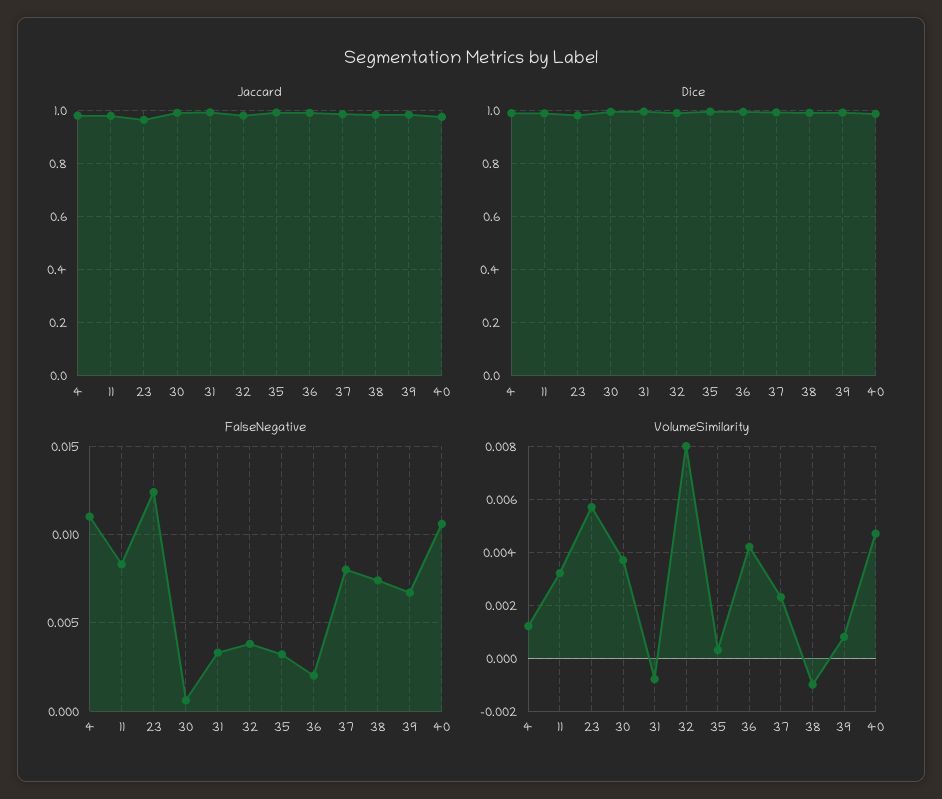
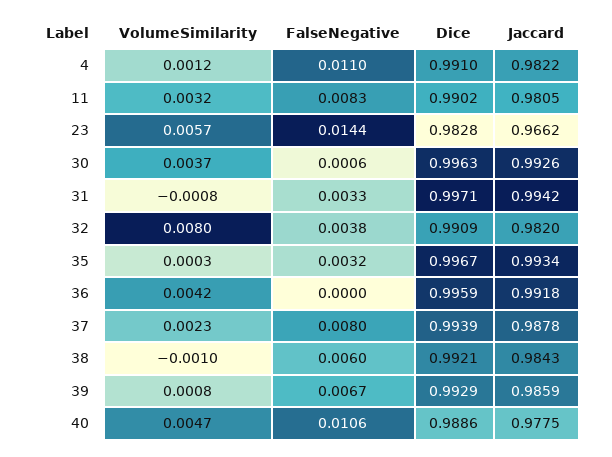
  {
    "Jaccard": {
      "4": 0.9822,
      "11": 0.9805,
      "23": 0.9662,
      "30": 0.9926,
      "31": 0.9942,
      "32": 0.982,
      "35": 0.9934,
      "36": 0.9918,
      "37": 0.9878,
      "38": 0.9843,
      "39": 0.9859,
      "40": 0.9775
    },
    "Dice": {
      "4": 0.991,
      "11": 0.9902,
      "23": 0.9828,
      "30": 0.9963,
      "31": 0.9971,
      "32": 0.9909,
      "35": 0.9967,
      "36": 0.9959,
      "37": 0.9939,
      "38": 0.9921,
      "39": 0.9929,
      "40": 0.9886
    },
    "FalseNegative": {
      "4": 0.011,
      "11": 0.0083,
-     "23": 0.0125,
+     "23": 0.0144,
      "30": 0.0006,
      "31": 0.0033,
      "32": 0.0038,
      "35": 0.0032,
-     "36": 0.002,
+     "36": 0,
      "37": 0.008,
-     "38": 0.0075,
+     "38": 0.006,
      "39": 0.0067,
      "40": 0.0106
    },
    "VolumeSimilarity": {
      "4": 0.0012,
      "11": 0.0032,
      "23": 0.0057,
      "30": 0.0037,
      "31": -0.0008,
      "32": 0.008,
      "35": 0.0003,
      "36": 0.0042,
      "37": 0.0023,
      "38": -0.001,
      "39": 0.0008,
      "40": 0.0047
    }
  }

